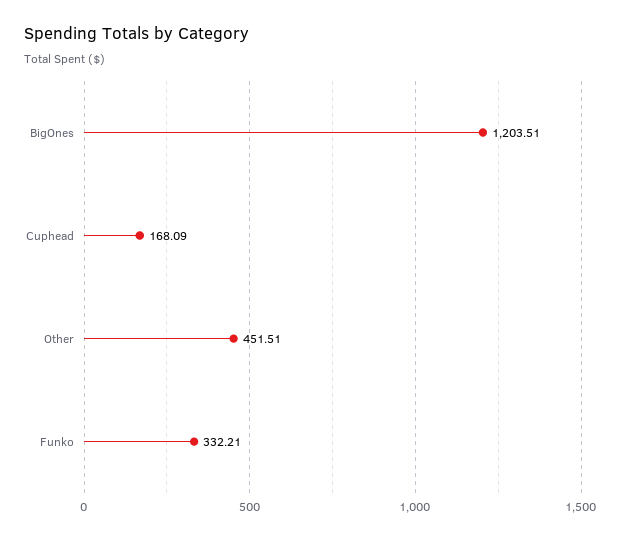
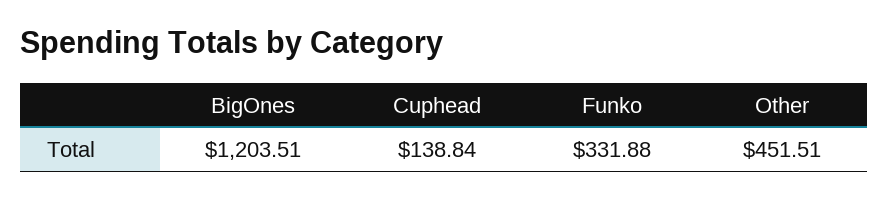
  {
    "BigOnes": 1203.51,
-   "Cuphead": 168.09,
+   "Cuphead": 138.84,
    "Other": 451.51,
-   "Funko": 332.21
+   "Funko": 331.88
  }

